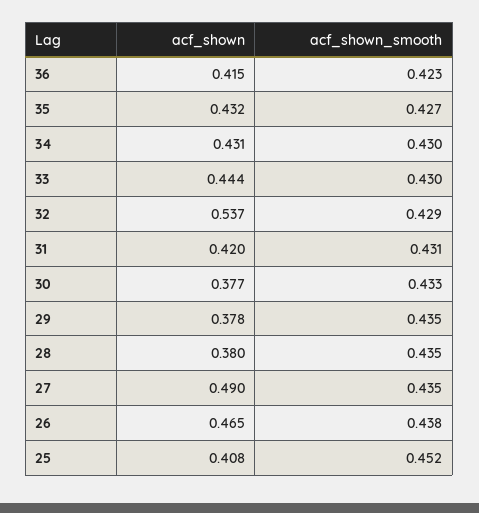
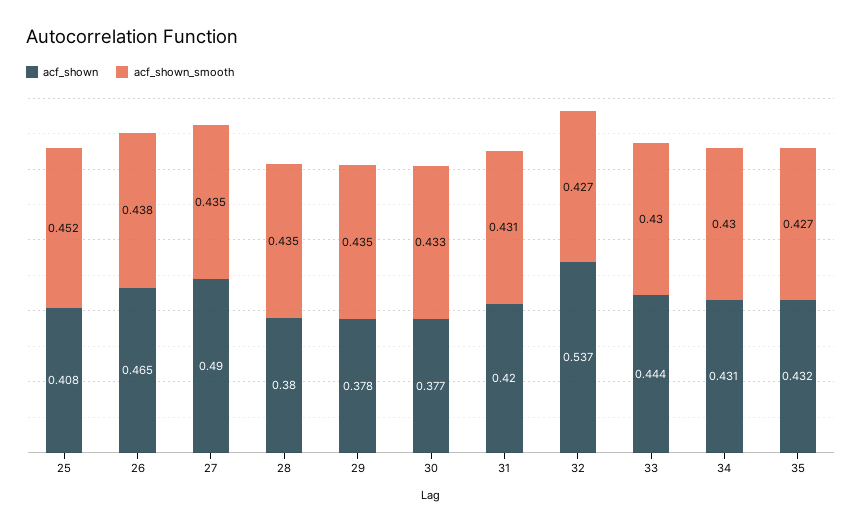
  {
    "acf_shown": {
-     "36": 0.415,
      "35": 0.432,
      "34": 0.431,
      "33": 0.444,
      "32": 0.537,
      "31": 0.42,
      "30": 0.377,
      "29": 0.378,
      "28": 0.38,
      "27": 0.49,
      "26": 0.465,
      "25": 0.408
    },
    "acf_shown_smooth": {
-     "36": 0.423,
      "35": 0.427,
      "34": 0.43,
      "33": 0.43,
-     "32": 0.429,
+     "32": 0.427,
      "31": 0.431,
      "30": 0.433,
      "29": 0.435,
      "28": 0.435,
      "27": 0.435,
      "26": 0.438,
      "25": 0.452
    }
  }

